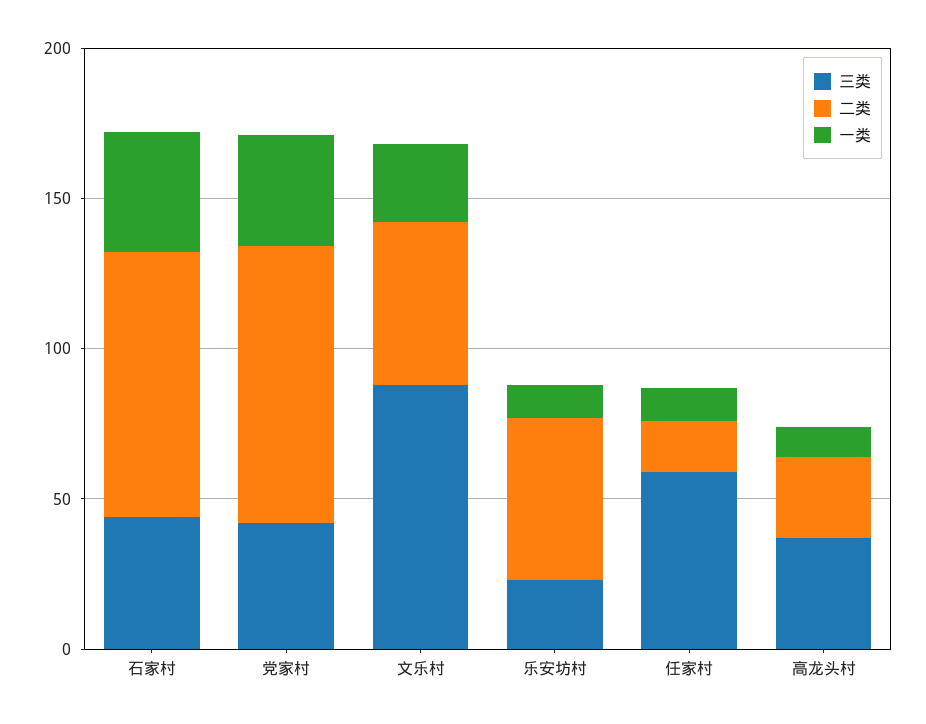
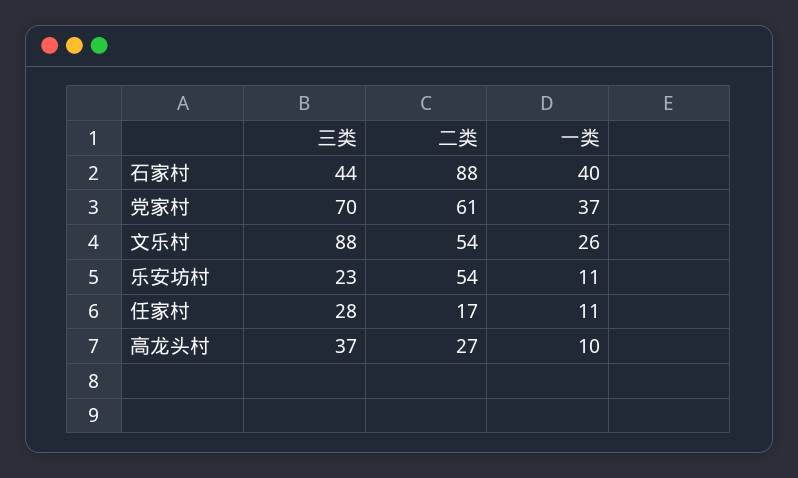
  {
    "三类": {
      "石家村": 44,
-     "党家村": 40,
+     "党家村": 70,
      "文乐村": 88,
      "乐安坊村": 23,
-     "任家村": 60,
+     "任家村": 28,
      "高龙头村": 37
    },
    "二类": {
      "石家村": 88,
-     "党家村": 90,
+     "党家村": 61,
      "文乐村": 54,
      "乐安坊村": 54,
      "任家村": 17,
      "高龙头村": 27
    },
    "一类": {
      "石家村": 40,
      "党家村": 37,
      "文乐村": 26,
      "乐安坊村": 11,
      "任家村": 11,
      "高龙头村": 10
    }
  }

